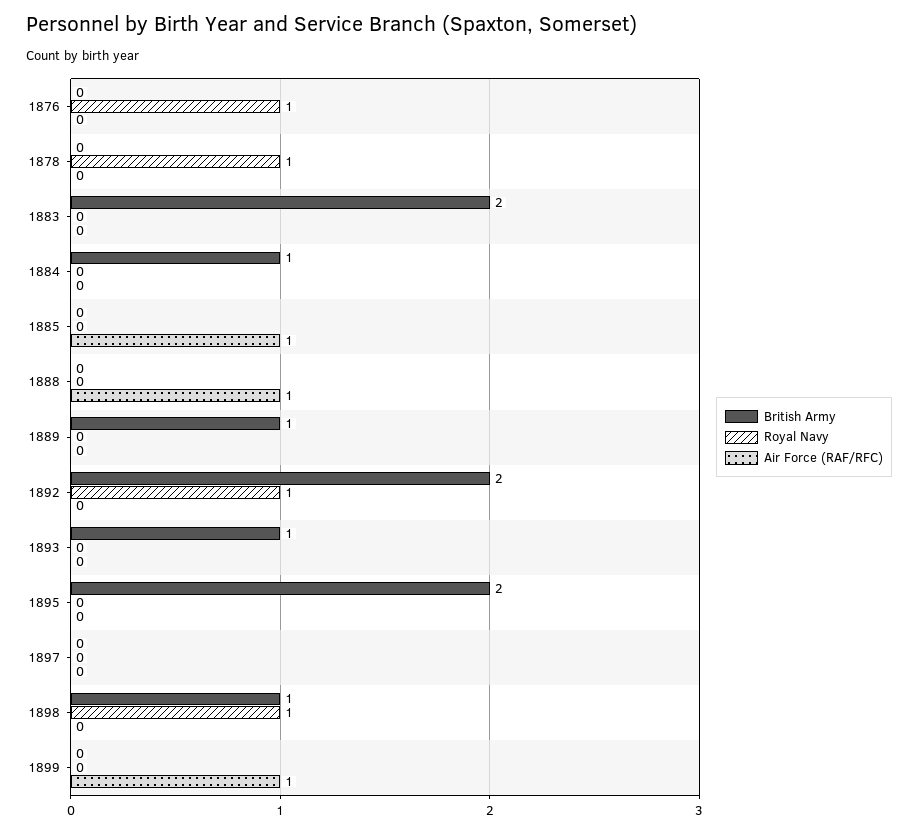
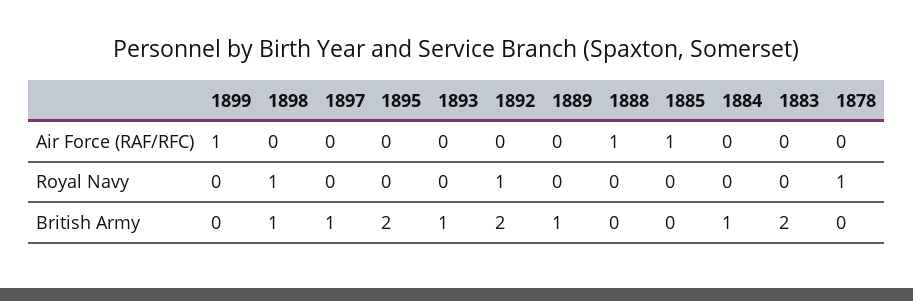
  {
    "British Army": {
-     "1876": 0,
      "1878": 0,
      "1883": 2,
      "1884": 1,
      "1885": 0,
      "1888": 0,
      "1889": 1,
      "1892": 2,
      "1893": 1,
      "1895": 2,
-     "1897": 0,
+     "1897": 1,
      "1898": 1,
      "1899": 0
    },
    "Royal Navy": {
-     "1876": 1,
      "1878": 1,
      "1883": 0,
      "1884": 0,
      "1885": 0,
      "1888": 0,
      "1889": 0,
      "1892": 1,
      "1893": 0,
      "1895": 0,
      "1897": 0,
      "1898": 1,
      "1899": 0
    },
    "Air Force (RAF/RFC)": {
-     "1876": 0,
      "1878": 0,
      "1883": 0,
      "1884": 0,
      "1885": 1,
      "1888": 1,
      "1889": 0,
      "1892": 0,
      "1893": 0,
      "1895": 0,
      "1897": 0,
      "1898": 0,
      "1899": 1
    }
  }

